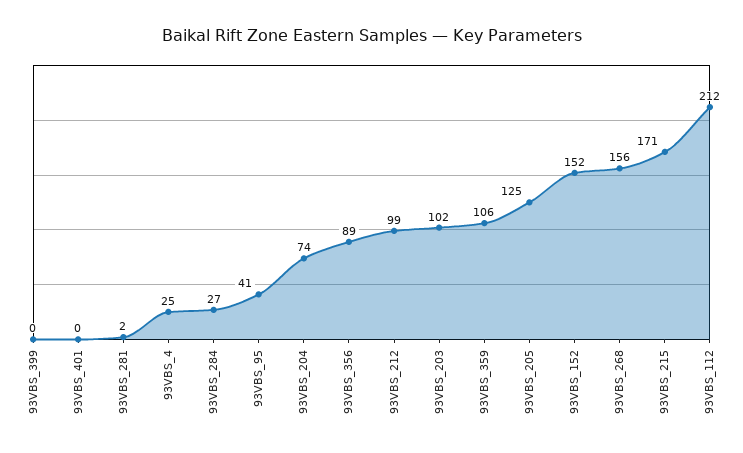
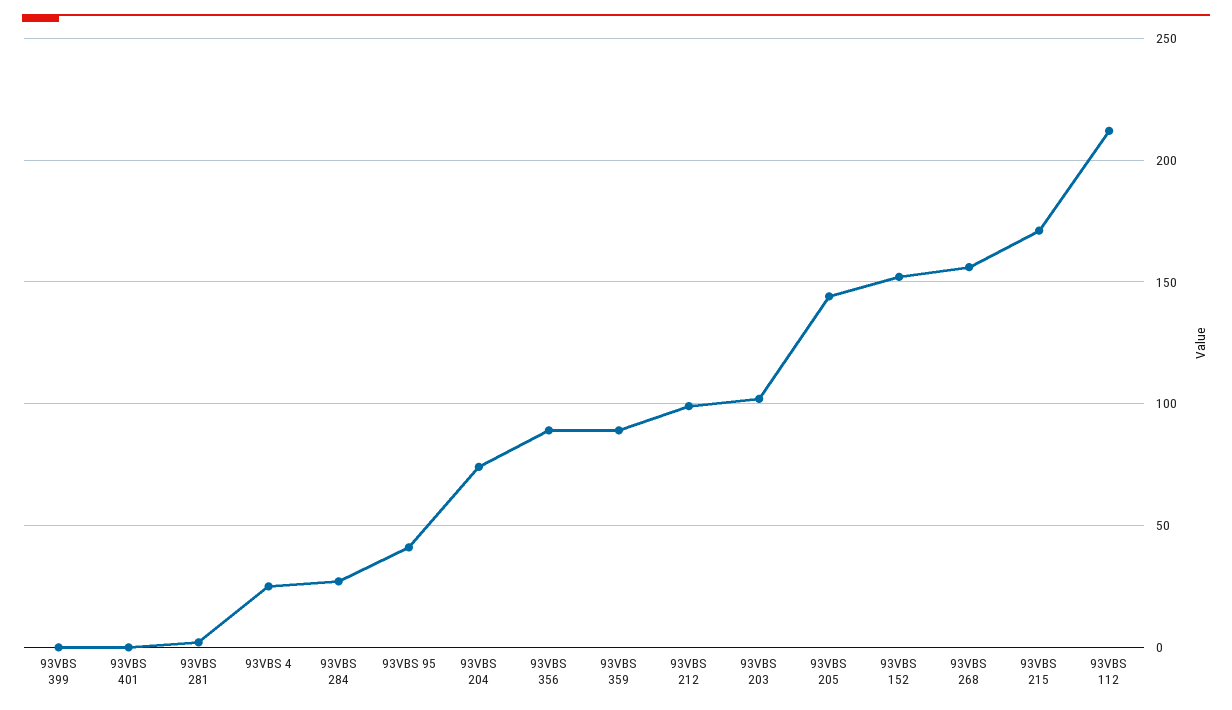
  {
    "93VBS_399": 0,
    "93VBS_401": 0,
    "93VBS_281": 2,
    "93VBS_4": 25,
    "93VBS_284": 27,
    "93VBS_95": 41,
    "93VBS_204": 74,
    "93VBS_356": 89,
    "93VBS_212": 99,
    "93VBS_203": 102,
-   "93VBS_359": 106,
+   "93VBS_359": 90,
-   "93VBS_205": 125,
+   "93VBS_205": 145,
    "93VBS_152": 152,
    "93VBS_268": 156,
    "93VBS_215": 171,
    "93VBS_112": 212
  }

